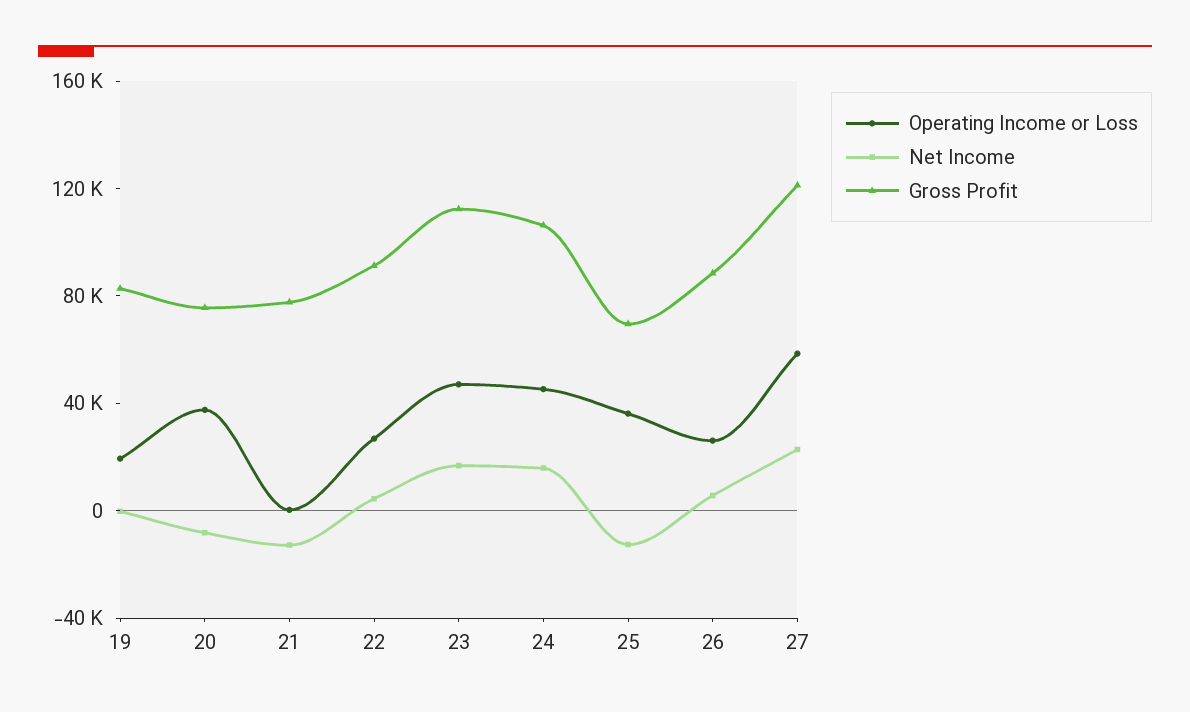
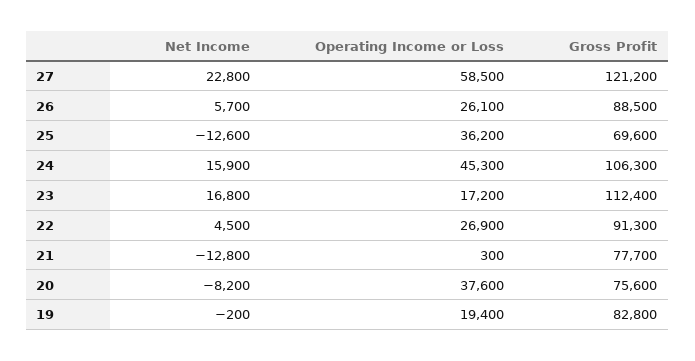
  {
    "Operating Income or Loss": {
      "19": 19400,
      "20": 37600,
      "21": 300,
      "22": 26900,
-     "23": 50000,
+     "23": 17200,
      "24": 45300,
      "25": 36200,
      "26": 26100,
      "27": 58500
    },
    "Net Income": {
      "19": -200,
      "20": -8200,
      "21": -12800,
      "22": 4500,
      "23": 16800,
      "24": 15900,
      "25": -12600,
      "26": 5700,
      "27": 22800
    },
    "Gross Profit": {
      "19": 82800,
      "20": 75600,
      "21": 77700,
      "22": 91300,
      "23": 112400,
      "24": 106300,
      "25": 69600,
      "26": 88500,
      "27": 121200
    }
  }

